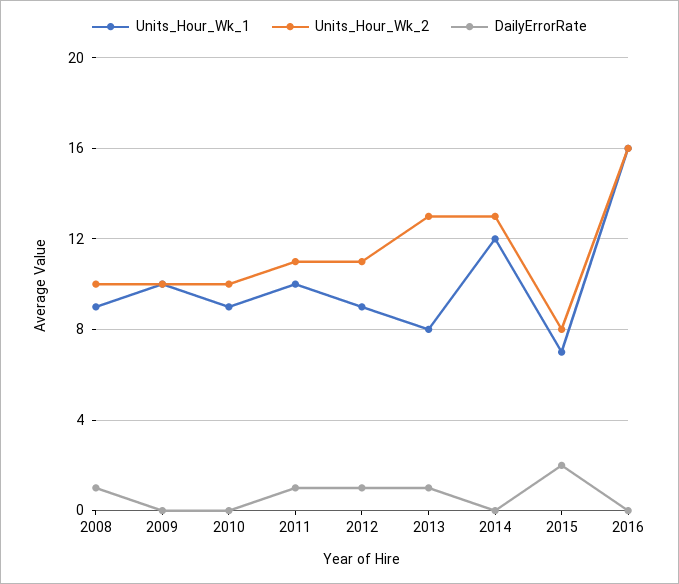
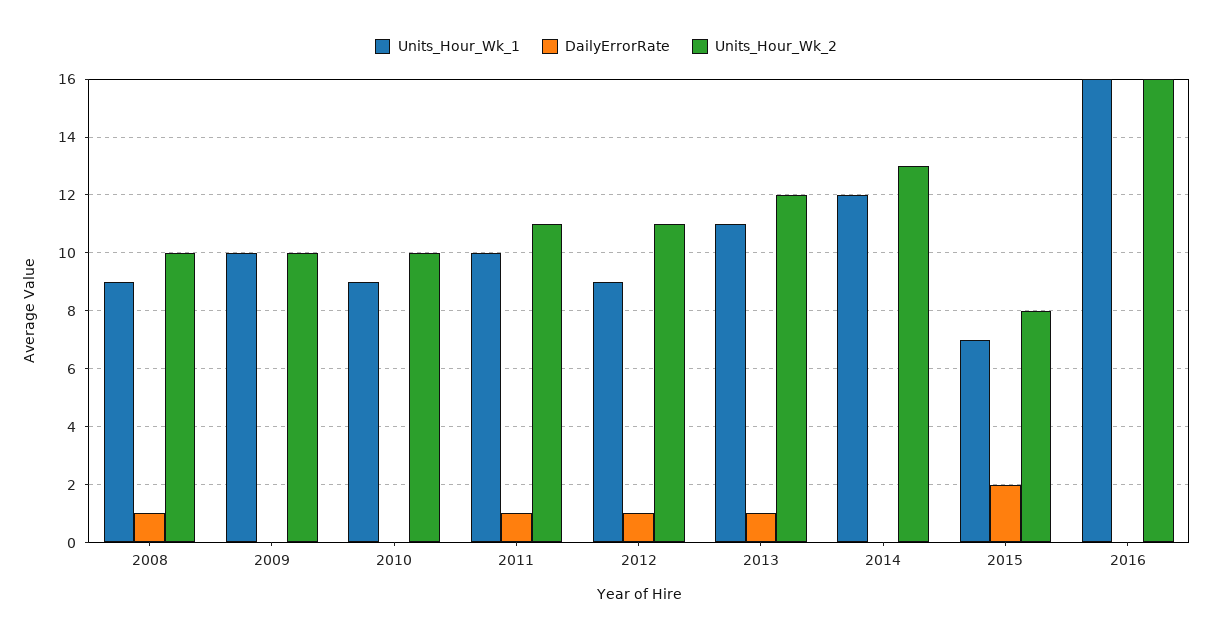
  {
    "Units_Hour_Wk_1": {
      "2008": 9,
      "2009": 10,
      "2010": 9,
      "2011": 10,
      "2012": 9,
-     "2013": 8,
+     "2013": 11,
      "2014": 12,
      "2015": 7,
      "2016": 16
    },
    "Units_Hour_Wk_2": {
      "2008": 10,
      "2009": 10,
      "2010": 10,
      "2011": 11,
      "2012": 11,
-     "2013": 13,
+     "2013": 12,
      "2014": 13,
      "2015": 8,
      "2016": 16
    },
    "DailyErrorRate": {
      "2008": 1,
      "2009": 0,
      "2010": 0,
      "2011": 1,
      "2012": 1,
      "2013": 1,
      "2014": 0,
      "2015": 2,
      "2016": 0
    }
  }

